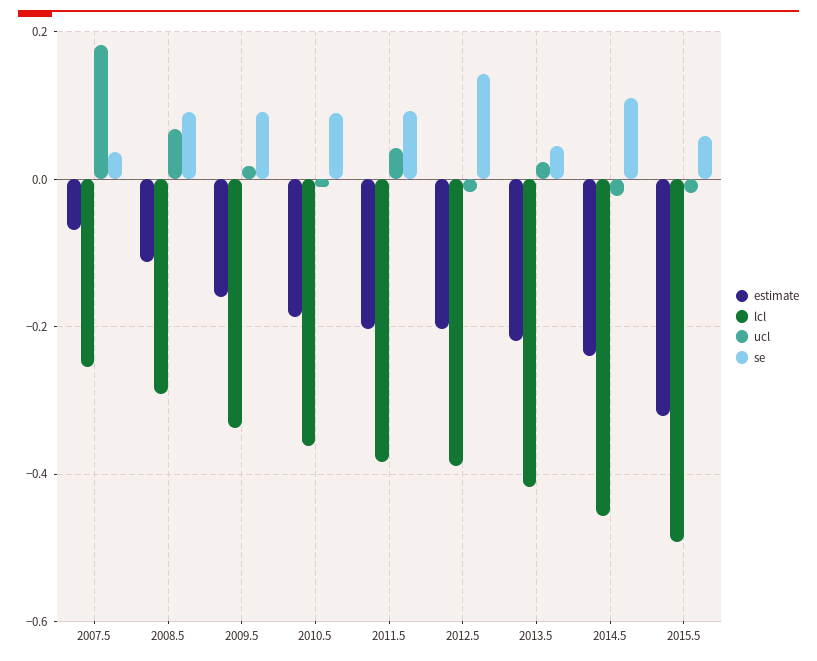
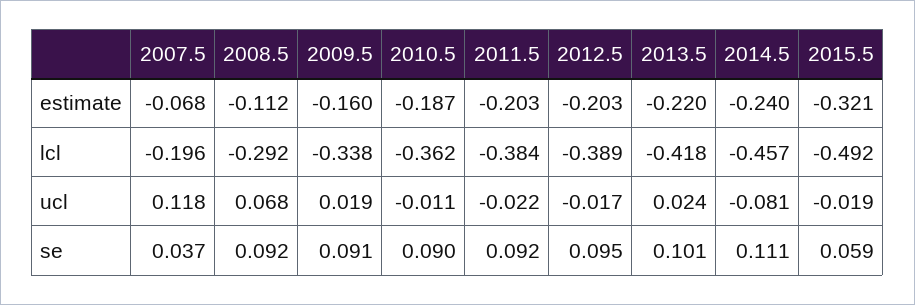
  {
    "estimate": {
      "2007.5": -0.068,
      "2008.5": -0.112,
      "2009.5": -0.16,
      "2010.5": -0.187,
      "2011.5": -0.203,
      "2012.5": -0.203,
      "2013.5": -0.22,
      "2014.5": -0.24,
      "2015.5": -0.321
    },
    "lcl": {
-     "2007.5": -0.26,
+     "2007.5": -0.196,
      "2008.5": -0.292,
      "2009.5": -0.338,
      "2010.5": -0.362,
      "2011.5": -0.384,
      "2012.5": -0.389,
      "2013.5": -0.418,
      "2014.5": -0.457,
      "2015.5": -0.492
    },
    "ucl": {
-     "2007.5": 0.18,
+     "2007.5": 0.118,
      "2008.5": 0.068,
      "2009.5": 0.019,
      "2010.5": -0.011,
-     "2011.5": 0.04,
+     "2011.5": -0.022,
      "2012.5": -0.017,
      "2013.5": 0.024,
-     "2014.5": -0.02,
+     "2014.5": -0.081,
      "2015.5": -0.019
    },
    "se": {
      "2007.5": 0.037,
      "2008.5": 0.092,
      "2009.5": 0.091,
      "2010.5": 0.09,
      "2011.5": 0.092,
-     "2012.5": 0.14,
+     "2012.5": 0.095,
-     "2013.5": 0.04,
+     "2013.5": 0.101,
      "2014.5": 0.111,
      "2015.5": 0.059
    }
  }

